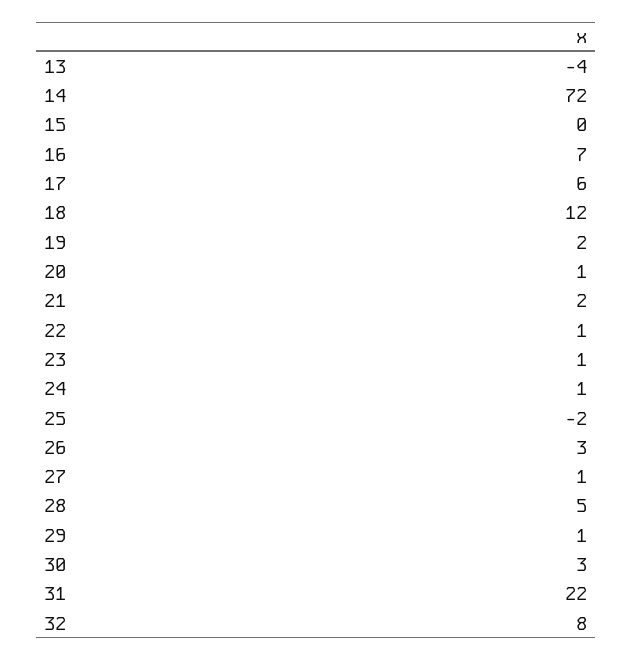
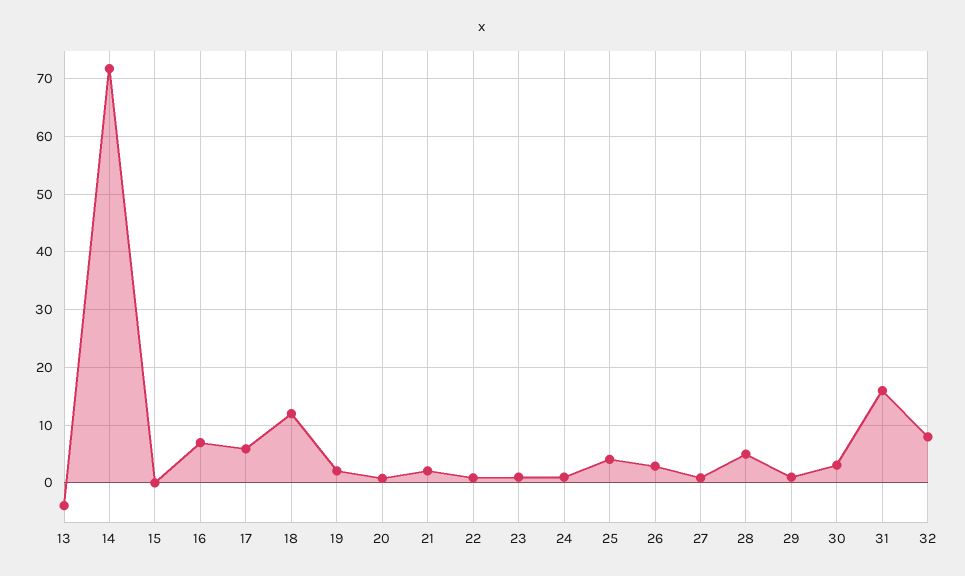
  {
    "13": -4,
    "14": 72,
    "15": 0,
    "16": 7,
    "17": 6,
    "18": 12,
    "19": 2,
    "20": 1,
    "21": 2,
    "22": 1,
    "23": 1,
    "24": 1,
-   "25": -2,
+   "25": 4,
    "26": 3,
    "27": 1,
    "28": 5,
    "29": 1,
    "30": 3,
-   "31": 22,
+   "31": 16,
    "32": 8
  }

